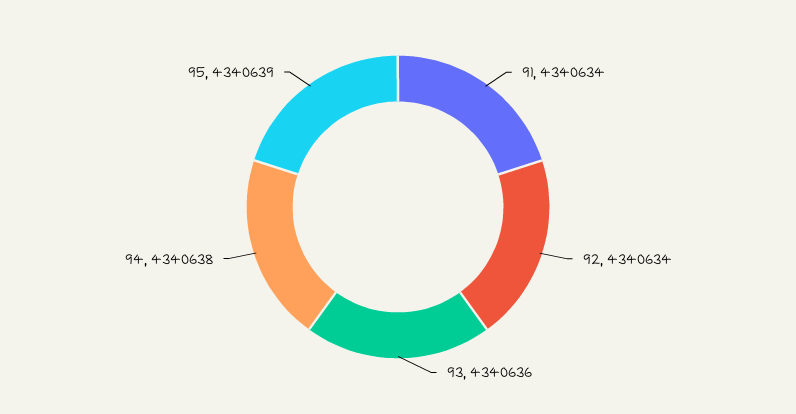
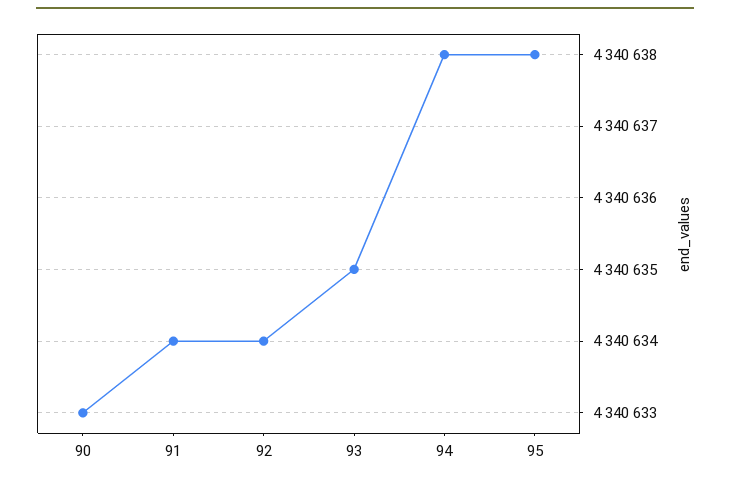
  {
    "91": 4340634,
    "92": 4340634,
-   "93": 4340636,
+   "93": 4340635,
    "94": 4340638,
-   "95": 4340639
+   "95": 4340638,
+   "90": 4340633
  }

